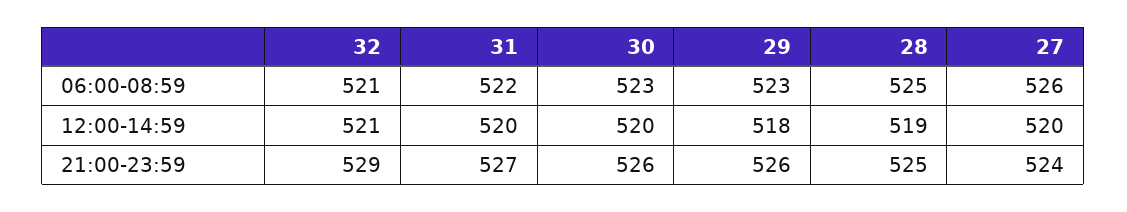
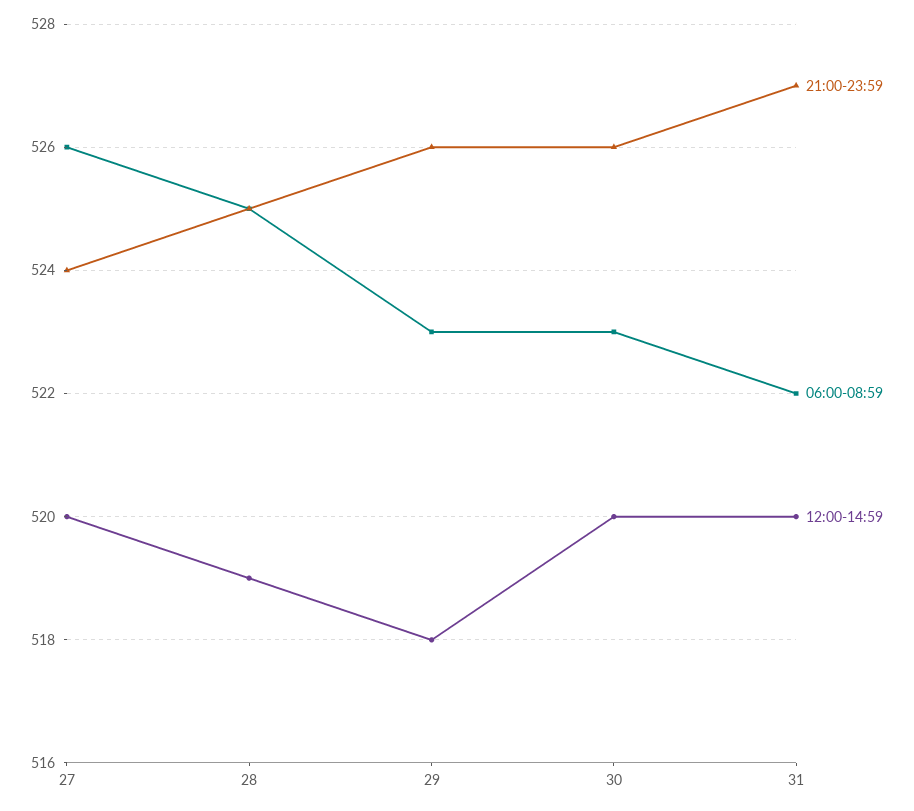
  {
    "06:00-08:59": {
-     "32": 521,
      "31": 522,
      "30": 523,
      "29": 523,
      "28": 525,
      "27": 526
    },
    "12:00-14:59": {
-     "32": 521,
      "31": 520,
      "30": 520,
      "29": 518,
      "28": 519,
      "27": 520
    },
    "21:00-23:59": {
-     "32": 529,
      "31": 527,
      "30": 526,
      "29": 526,
      "28": 525,
      "27": 524
    }
  }

